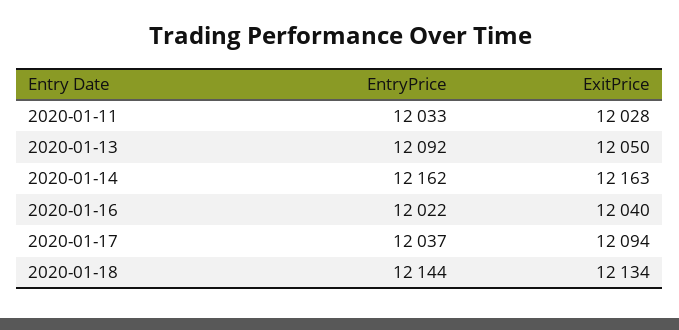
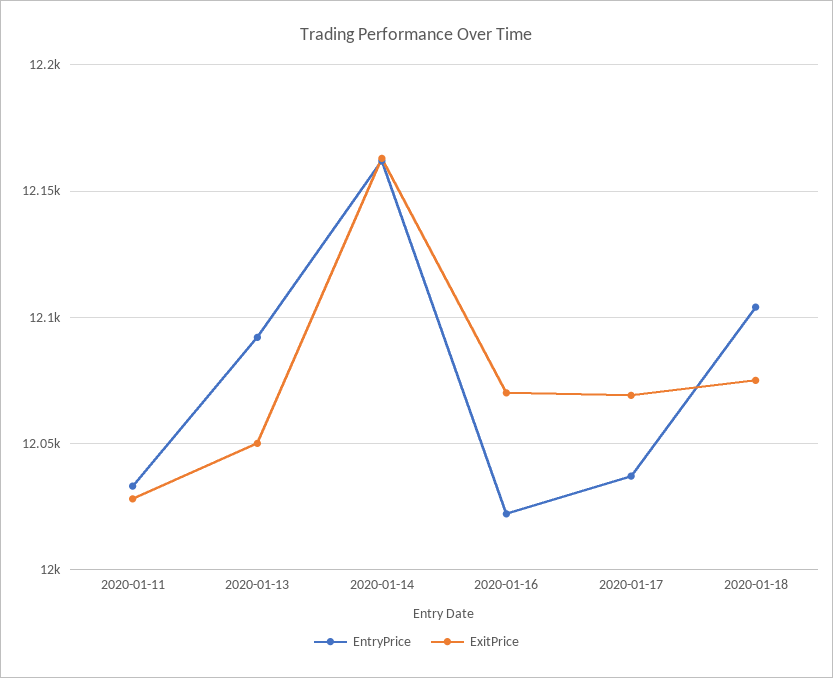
  {
    "EntryPrice": {
      "2020-01-11": 12033,
      "2020-01-13": 12092,
      "2020-01-14": 12162,
      "2020-01-16": 12022,
      "2020-01-17": 12037,
-     "2020-01-18": 12144
+     "2020-01-18": 12105
    },
    "ExitPrice": {
      "2020-01-11": 12028,
      "2020-01-13": 12050,
      "2020-01-14": 12163,
-     "2020-01-16": 12040,
+     "2020-01-16": 12070,
-     "2020-01-17": 12094,
+     "2020-01-17": 12070,
-     "2020-01-18": 12134
+     "2020-01-18": 12075
    }
  }

